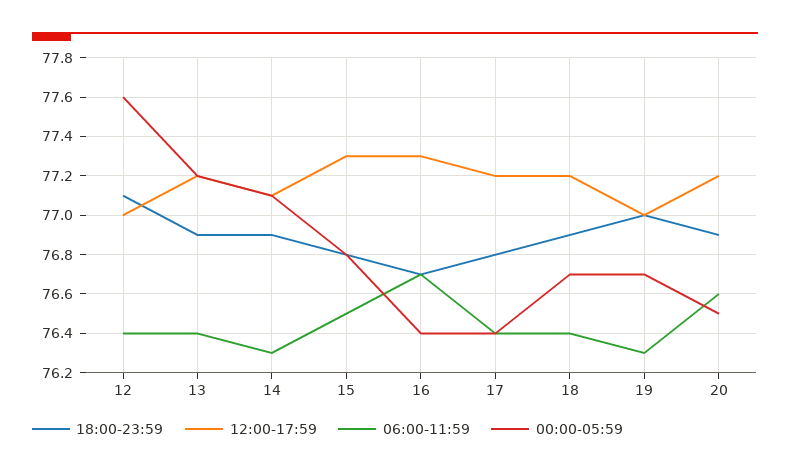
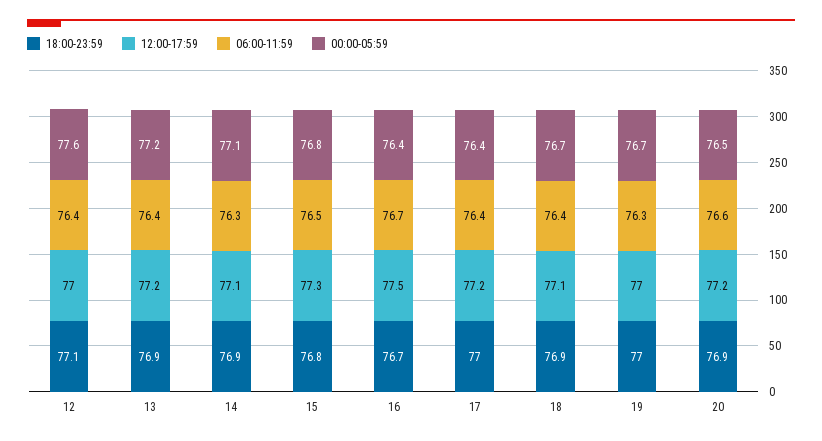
  {
    "18:00-23:59": {
      "12": 77.1,
      "13": 76.9,
      "14": 76.9,
      "15": 76.8,
      "16": 76.7,
-     "17": 76.8,
+     "17": 77,
      "18": 76.9,
      "19": 77,
      "20": 76.9
    },
    "12:00-17:59": {
      "12": 77,
      "13": 77.2,
      "14": 77.1,
      "15": 77.3,
-     "16": 77.3,
+     "16": 77.5,
      "17": 77.2,
-     "18": 77.2,
+     "18": 77.1,
      "19": 77,
      "20": 77.2
    },
    "06:00-11:59": {
      "12": 76.4,
      "13": 76.4,
      "14": 76.3,
      "15": 76.5,
      "16": 76.7,
      "17": 76.4,
      "18": 76.4,
      "19": 76.3,
      "20": 76.6
    },
    "00:00-05:59": {
      "12": 77.6,
      "13": 77.2,
      "14": 77.1,
      "15": 76.8,
      "16": 76.4,
      "17": 76.4,
      "18": 76.7,
      "19": 76.7,
      "20": 76.5
    }
  }

